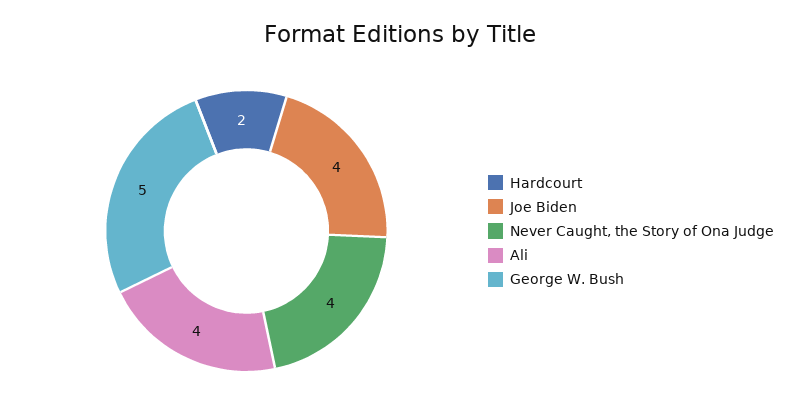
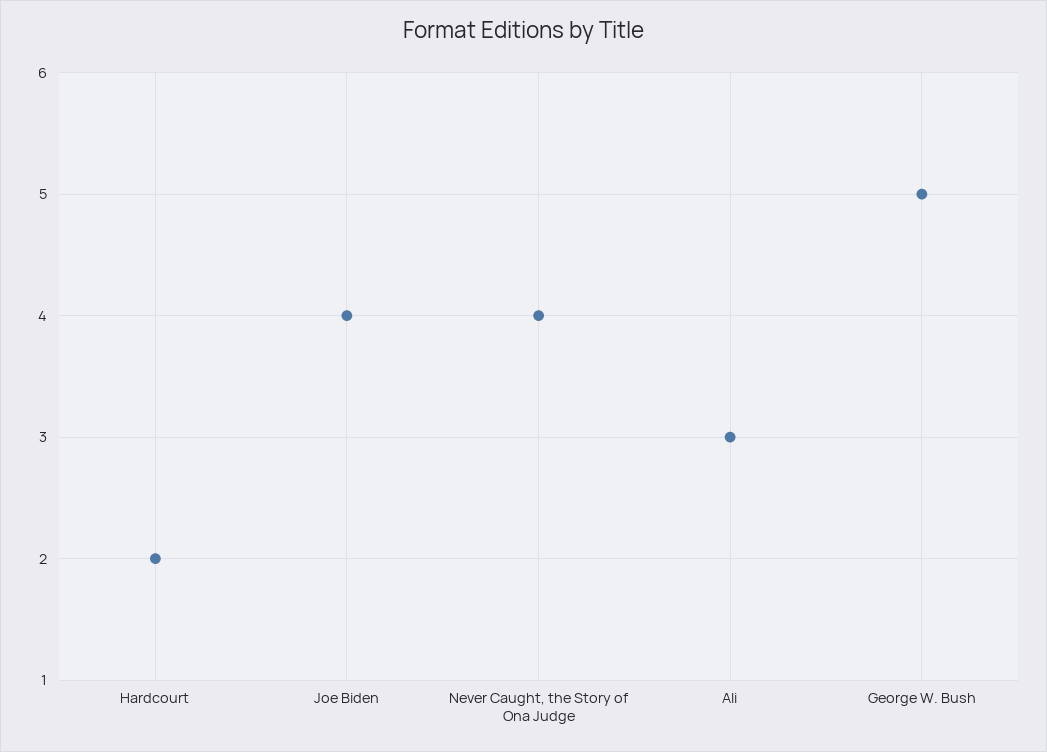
  {
    "Hardcourt": 2,
    "Joe Biden": 4,
    "Never Caught, the Story of Ona Judge": 4,
-   "Ali": 4,
+   "Ali": 3,
    "George W. Bush": 5
  }

